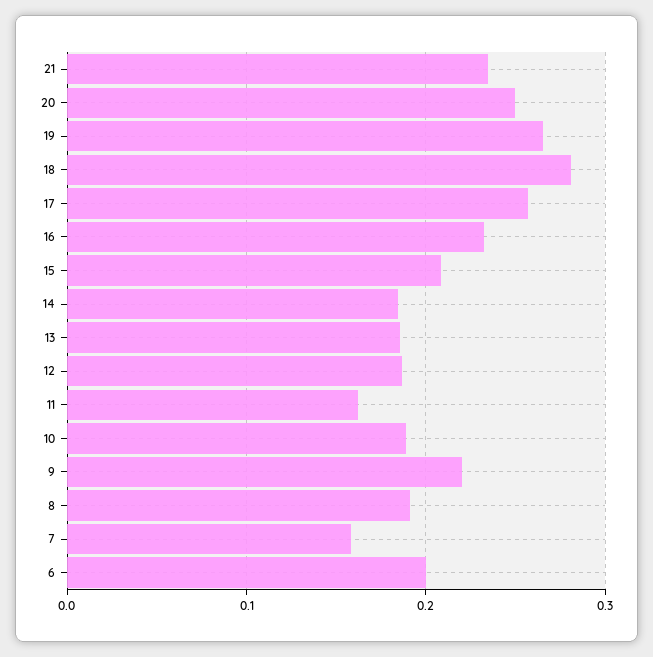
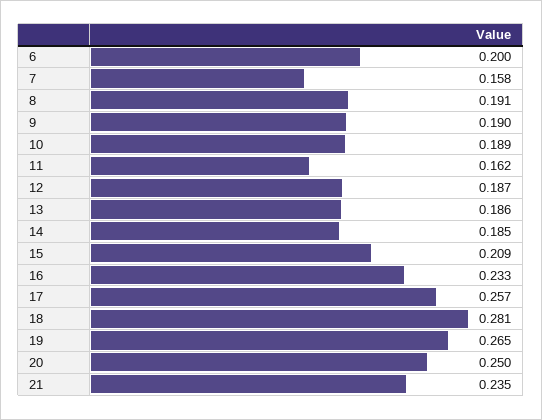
  {
    "21": 0.235,
    "20": 0.25,
    "19": 0.265,
    "18": 0.281,
    "17": 0.257,
    "16": 0.233,
    "15": 0.209,
    "14": 0.185,
    "13": 0.186,
    "12": 0.187,
    "11": 0.162,
    "10": 0.189,
-   "9": 0.22,
+   "9": 0.19,
    "8": 0.191,
    "7": 0.158,
    "6": 0.2
  }

